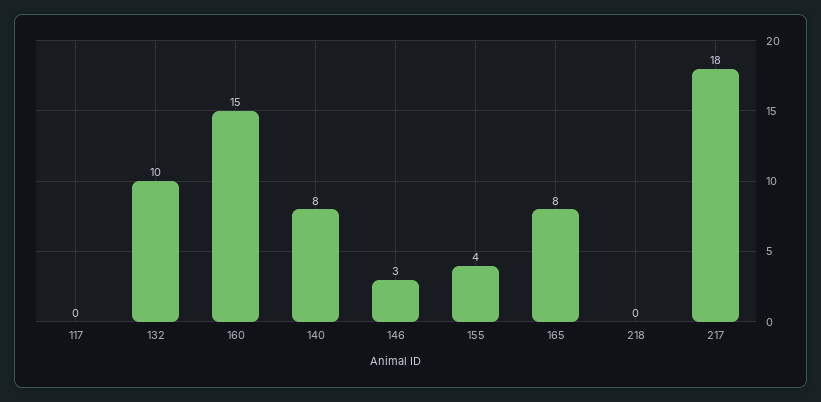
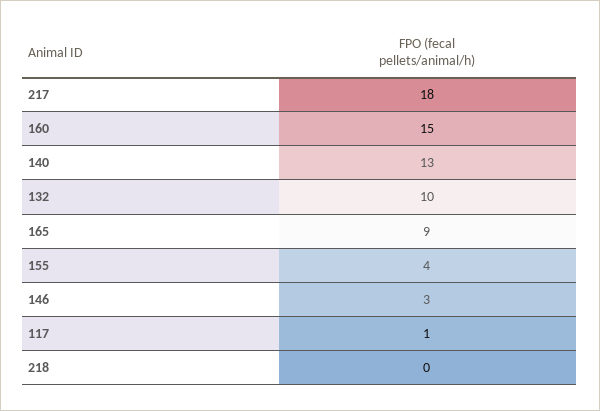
  {
-   "117": 0,
+   "117": 1,
    "132": 10,
    "160": 15,
-   "140": 8,
+   "140": 13,
    "146": 3,
    "155": 4,
-   "165": 8,
+   "165": 9,
    "218": 0,
    "217": 18
  }

